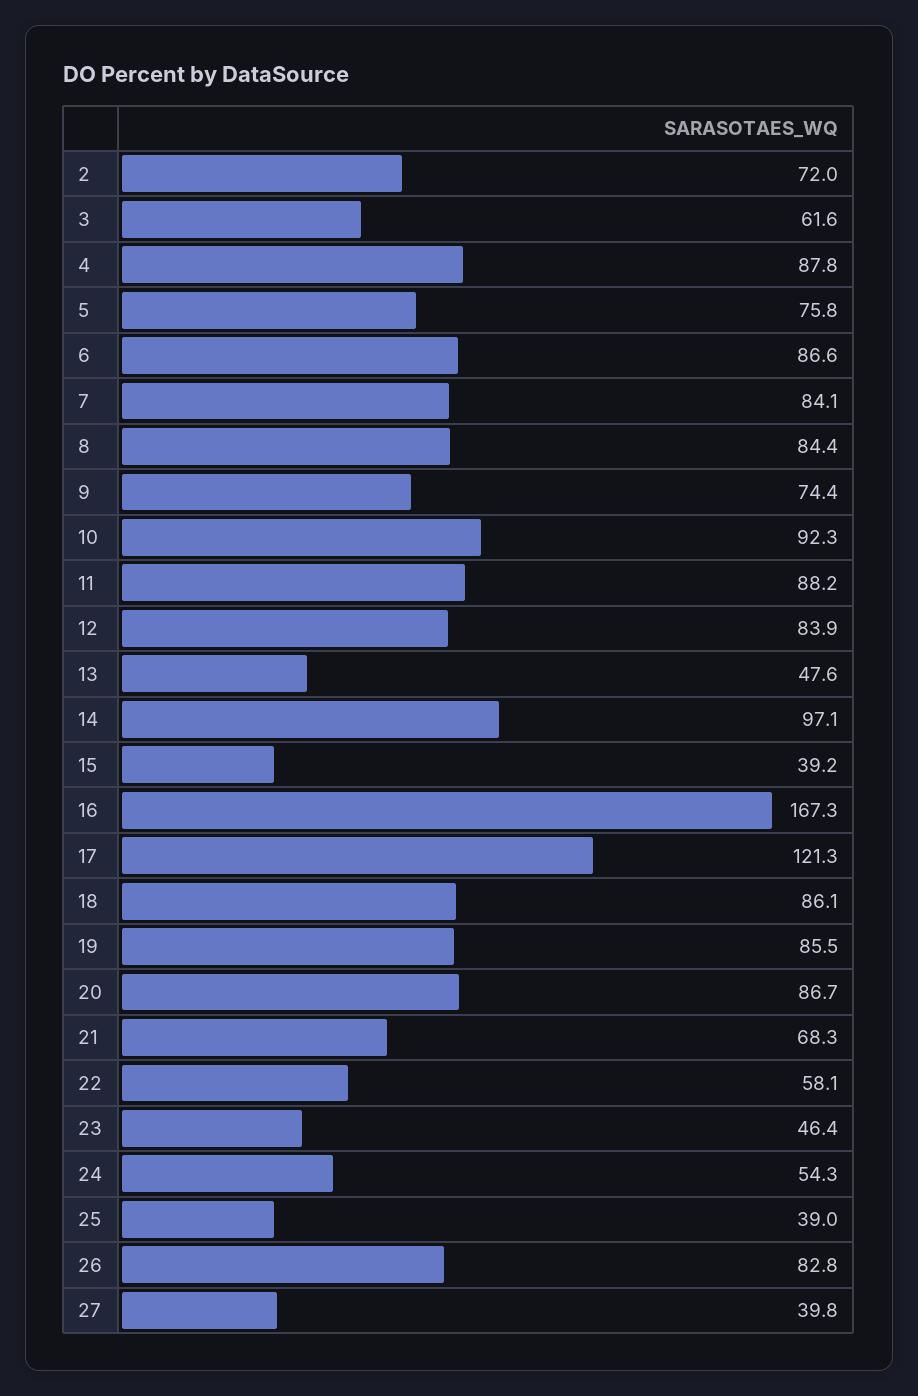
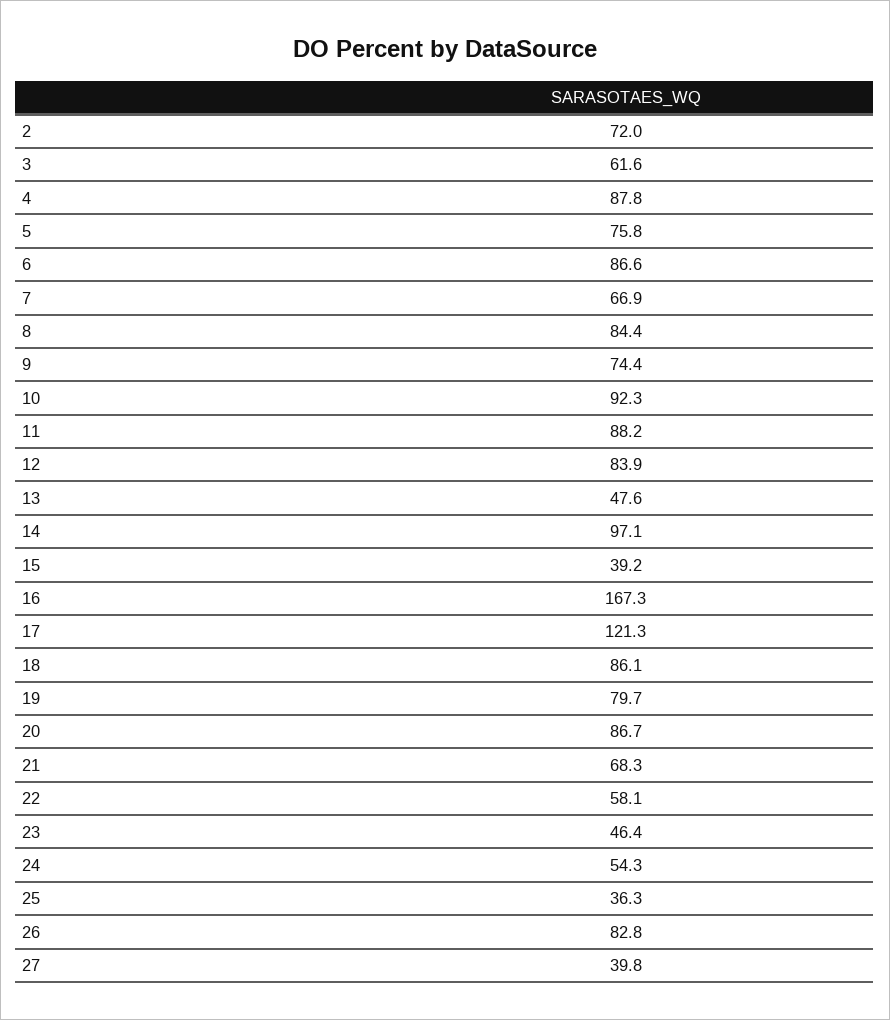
  {
    "2": 72,
    "3": 61.6,
    "4": 87.8,
    "5": 75.8,
    "6": 86.6,
-   "7": 84.1,
+   "7": 66.9,
    "8": 84.4,
    "9": 74.4,
    "10": 92.3,
    "11": 88.2,
    "12": 83.9,
    "13": 47.6,
    "14": 97.1,
    "15": 39.2,
    "16": 167.3,
    "17": 121.3,
    "18": 86.1,
-   "19": 85.5,
+   "19": 79.7,
    "20": 86.7,
    "21": 68.3,
    "22": 58.1,
    "23": 46.4,
    "24": 54.3,
-   "25": 39,
+   "25": 36.3,
    "26": 82.8,
    "27": 39.8
  }

